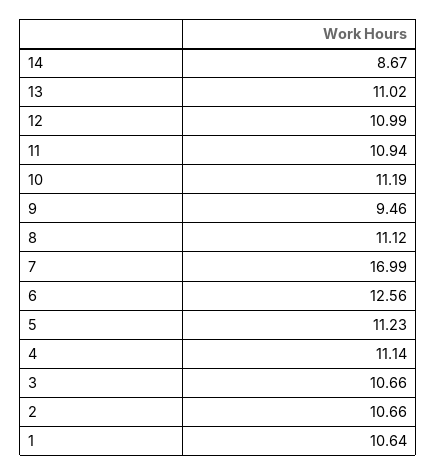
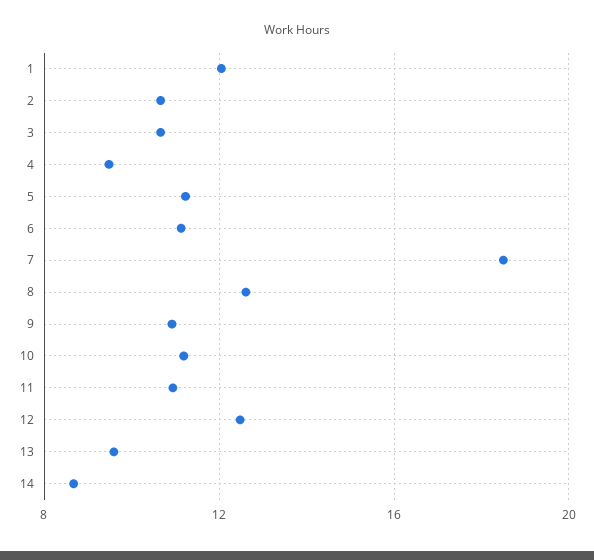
  {
    "14": 8.67,
-   "13": 11.02,
+   "13": 9.5,
-   "12": 10.99,
+   "12": 12.5,
    "11": 10.94,
    "10": 11.19,
-   "9": 9.46,
+   "9": 11,
-   "8": 11.12,
+   "8": 12.5,
-   "7": 16.99,
+   "7": 18.5,
-   "6": 12.56,
+   "6": 11,
    "5": 11.23,
-   "4": 11.14,
+   "4": 9.5,
    "3": 10.66,
    "2": 10.66,
-   "1": 10.64
+   "1": 12
  }

